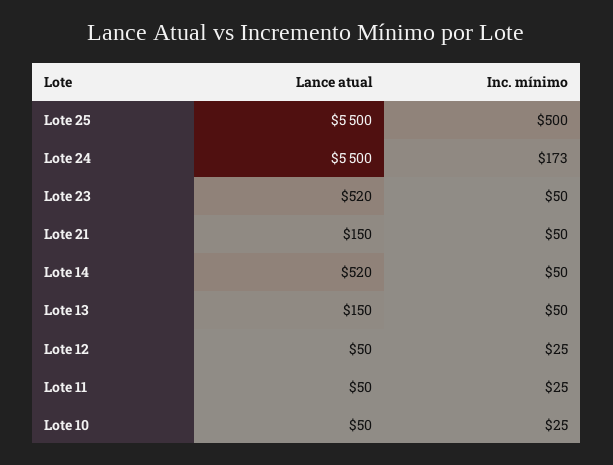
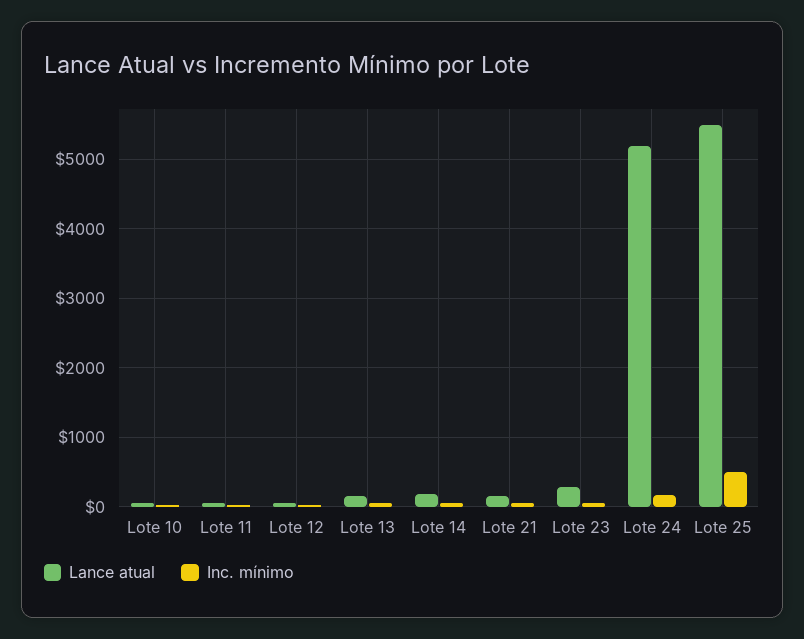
  {
    "Lance atual": {
      "Lote 25": 5500,
-     "Lote 24": 5500,
+     "Lote 24": 5200,
-     "Lote 23": 520,
+     "Lote 23": 300,
      "Lote 21": 150,
-     "Lote 14": 520,
+     "Lote 14": 200,
      "Lote 13": 150,
      "Lote 12": 50,
      "Lote 11": 50,
      "Lote 10": 50
    },
    "Inc. mínimo": {
      "Lote 25": 500,
      "Lote 24": 173,
      "Lote 23": 50,
      "Lote 21": 50,
      "Lote 14": 50,
      "Lote 13": 50,
      "Lote 12": 25,
      "Lote 11": 25,
      "Lote 10": 25
    }
  }

